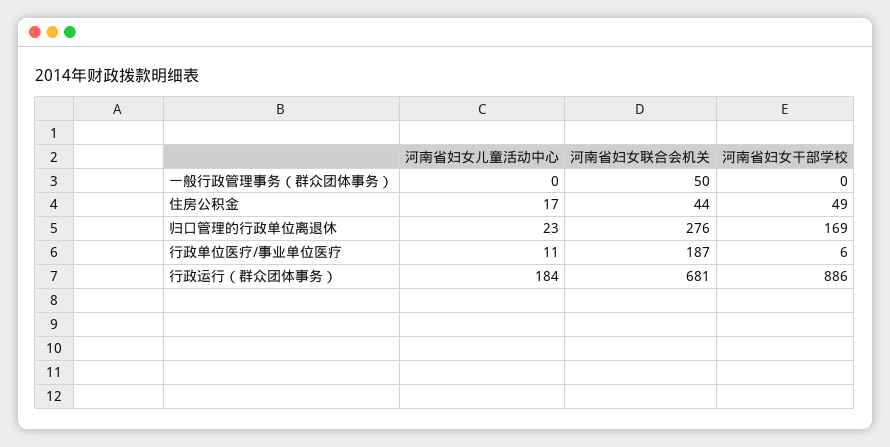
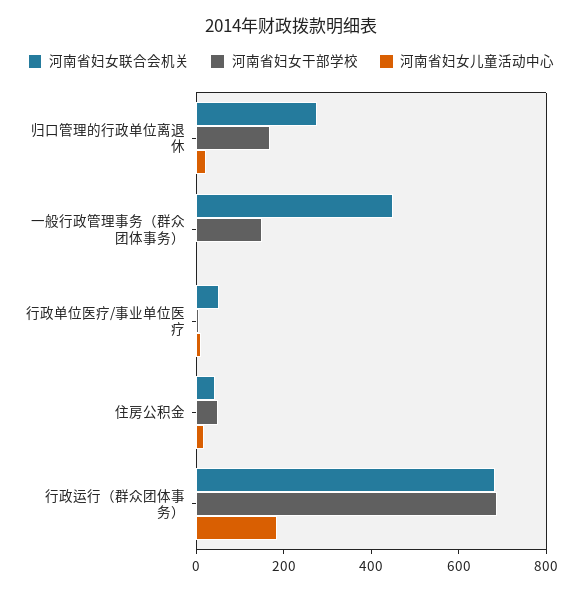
  {
    "河南省妇女儿童活动中心": {
      "一般行政管理事务（群众团体事务）": 0,
      "住房公积金": 17,
      "归口管理的行政单位离退休": 23,
      "行政单位医疗/事业单位医疗": 11,
      "行政运行（群众团体事务）": 184
    },
    "河南省妇女联合会机关": {
-     "一般行政管理事务（群众团体事务）": 50,
+     "一般行政管理事务（群众团体事务）": 450,
      "住房公积金": 44,
      "归口管理的行政单位离退休": 276,
-     "行政单位医疗/事业单位医疗": 187,
+     "行政单位医疗/事业单位医疗": 50,
      "行政运行（群众团体事务）": 681
    },
    "河南省妇女干部学校": {
-     "一般行政管理事务（群众团体事务）": 0,
+     "一般行政管理事务（群众团体事务）": 150,
      "住房公积金": 49,
      "归口管理的行政单位离退休": 169,
      "行政单位医疗/事业单位医疗": 6,
-     "行政运行（群众团体事务）": 886
+     "行政运行（群众团体事务）": 700
    }
  }

